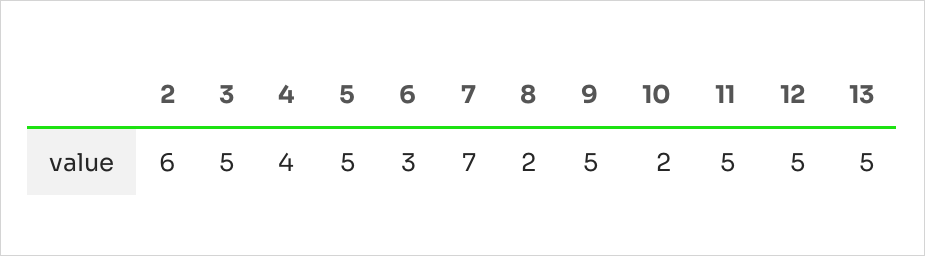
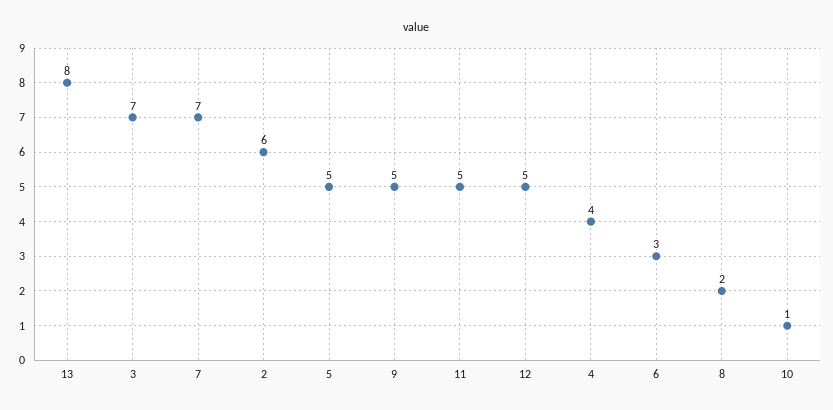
  {
    "2": 6,
-   "3": 5,
+   "3": 7,
    "4": 4,
    "5": 5,
    "6": 3,
    "7": 7,
    "8": 2,
    "9": 5,
-   "10": 2,
+   "10": 1,
    "11": 5,
    "12": 5,
-   "13": 5
+   "13": 8
  }

